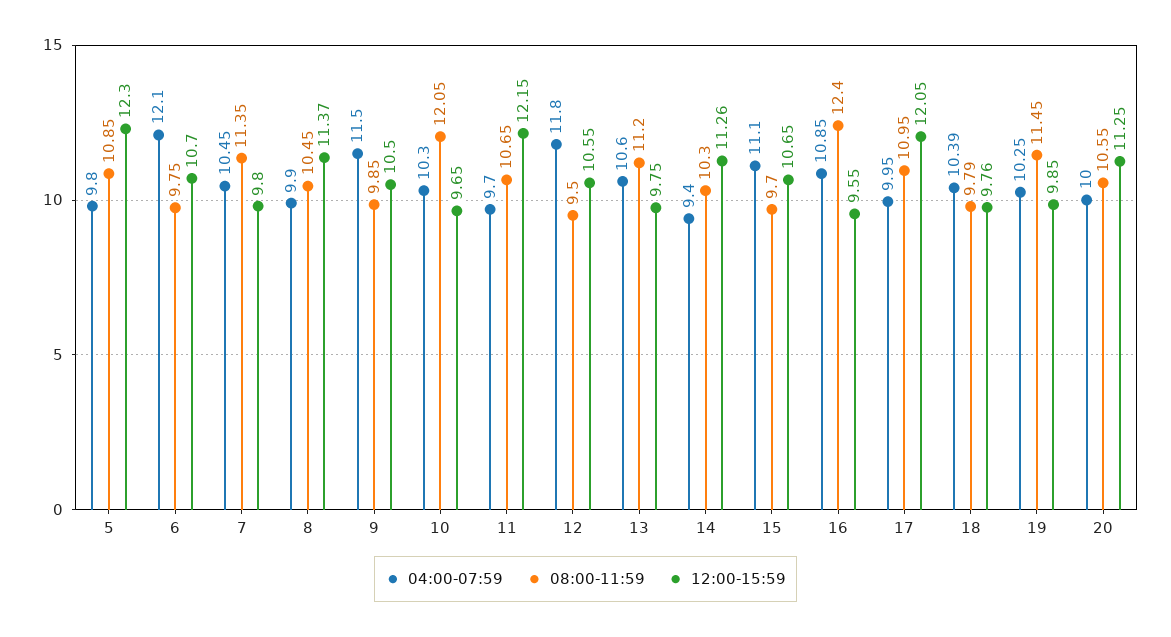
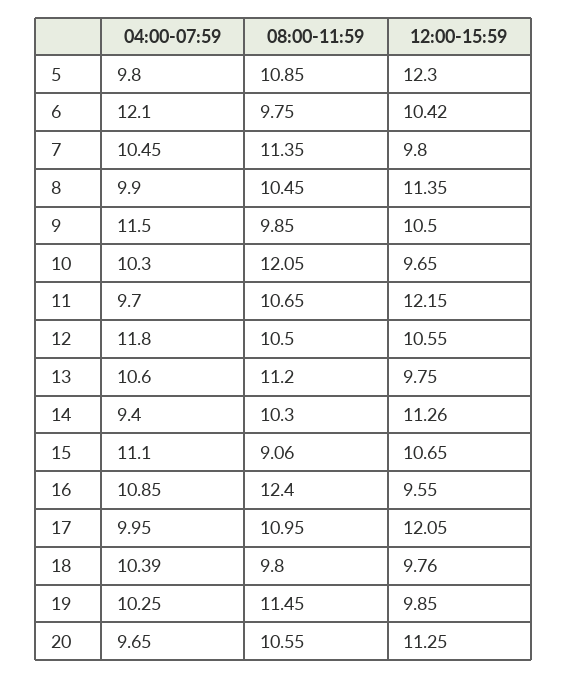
  {
    "04:00-07:59": {
      "5": 9.8,
      "6": 12.1,
      "7": 10.45,
      "8": 9.9,
      "9": 11.5,
      "10": 10.3,
      "11": 9.7,
      "12": 11.8,
      "13": 10.6,
      "14": 9.4,
      "15": 11.1,
      "16": 10.85,
      "17": 9.95,
      "18": 10.39,
      "19": 10.25,
-     "20": 10
+     "20": 9.65
    },
    "08:00-11:59": {
      "5": 10.85,
      "6": 9.75,
      "7": 11.35,
      "8": 10.45,
      "9": 9.85,
      "10": 12.05,
      "11": 10.65,
-     "12": 9.5,
+     "12": 10.5,
      "13": 11.2,
      "14": 10.3,
-     "15": 9.7,
+     "15": 9.06,
      "16": 12.4,
      "17": 10.95,
-     "18": 9.79,
+     "18": 9.8,
      "19": 11.45,
      "20": 10.55
    },
    "12:00-15:59": {
      "5": 12.3,
-     "6": 10.7,
+     "6": 10.42,
      "7": 9.8,
-     "8": 11.37,
+     "8": 11.35,
      "9": 10.5,
      "10": 9.65,
      "11": 12.15,
      "12": 10.55,
      "13": 9.75,
      "14": 11.26,
      "15": 10.65,
      "16": 9.55,
      "17": 12.05,
      "18": 9.76,
      "19": 9.85,
      "20": 11.25
    }
  }

